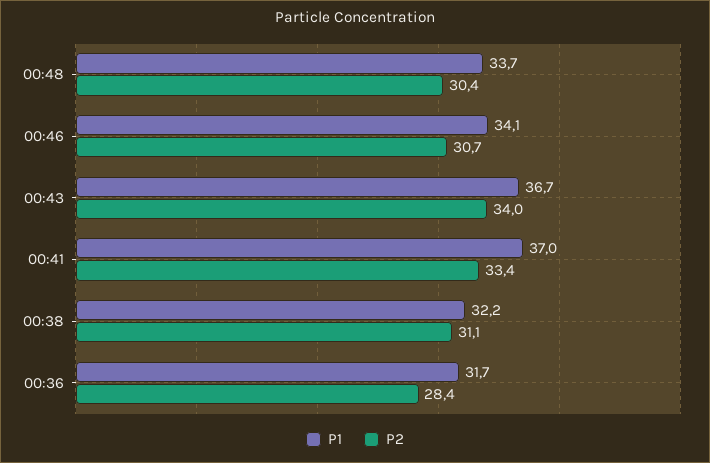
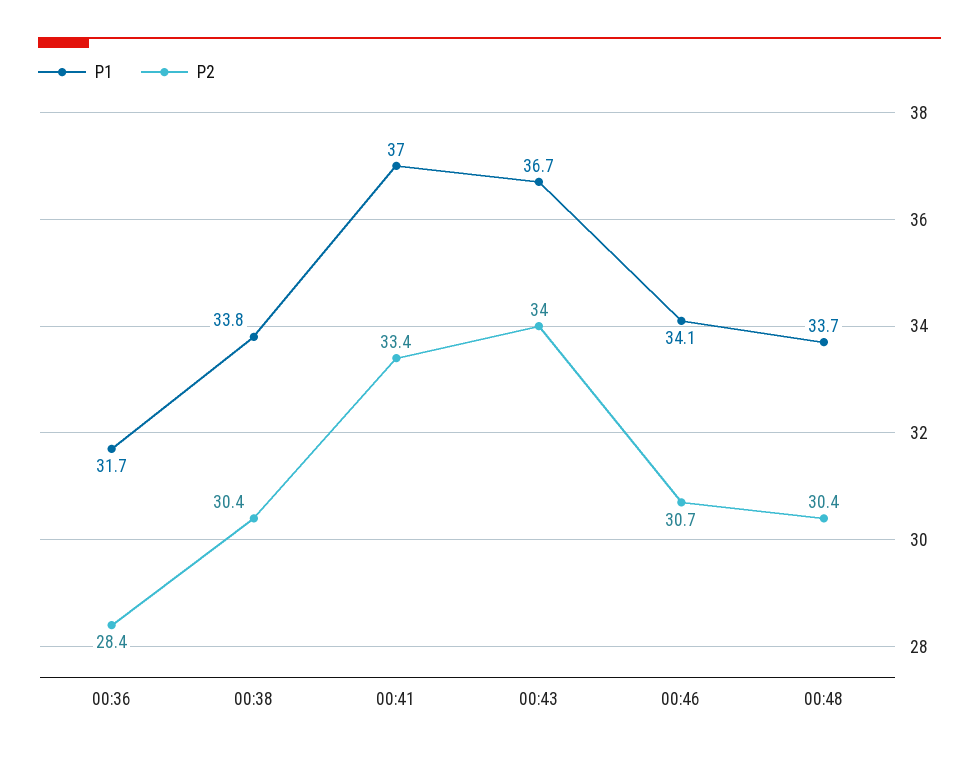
  {
    "P1": {
      "00:48": 33.7,
      "00:46": 34.1,
      "00:43": 36.7,
      "00:41": 37,
-     "00:38": 32.2,
+     "00:38": 33.8,
      "00:36": 31.7
    },
    "P2": {
      "00:48": 30.4,
      "00:46": 30.7,
      "00:43": 34,
      "00:41": 33.4,
-     "00:38": 31.1,
+     "00:38": 30.4,
      "00:36": 28.4
    }
  }

